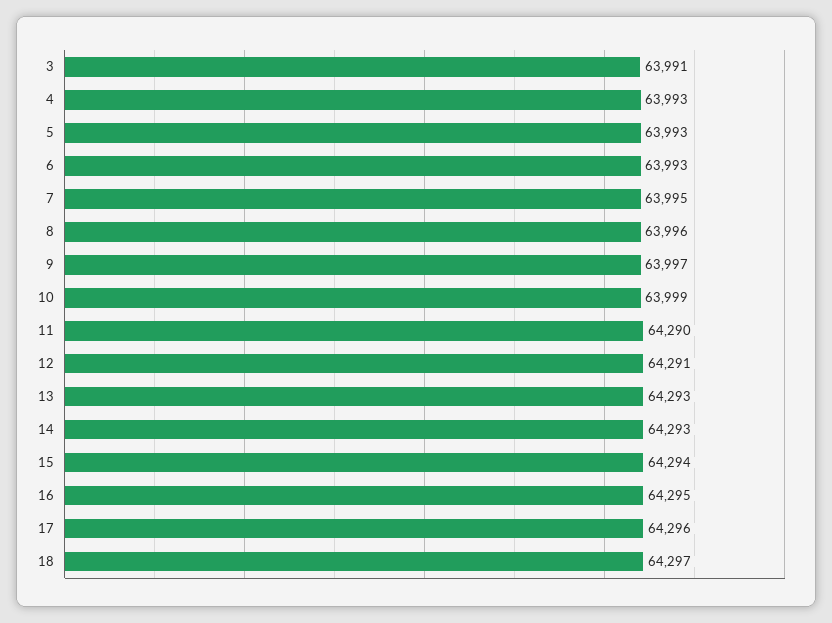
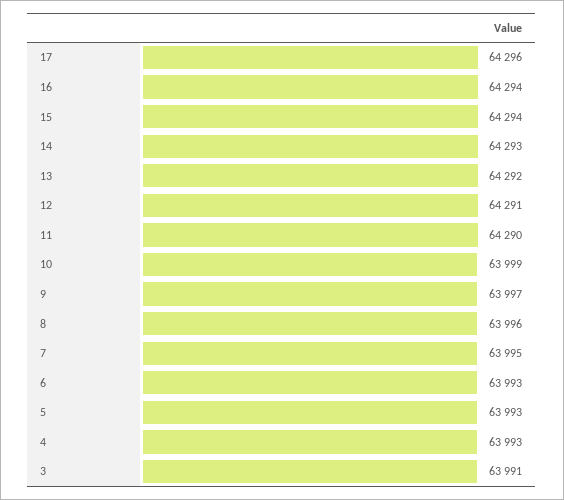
  {
    "3": 63991,
    "4": 63993,
    "5": 63993,
    "6": 63993,
    "7": 63995,
    "8": 63996,
    "9": 63997,
    "10": 63999,
    "11": 64290,
    "12": 64291,
-   "13": 64293,
+   "13": 64292,
    "14": 64293,
    "15": 64294,
-   "16": 64295,
+   "16": 64294,
-   "17": 64296,
+   "17": 64296
-   "18": 64297
  }

